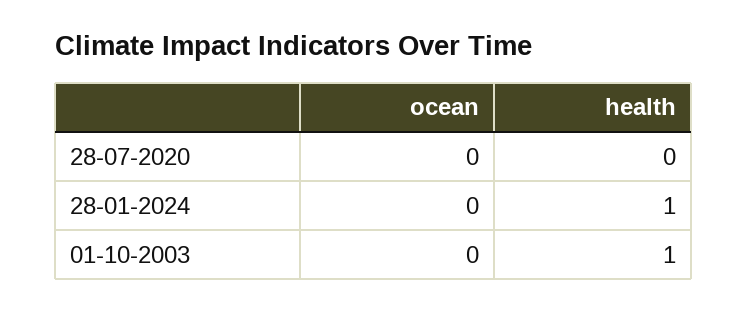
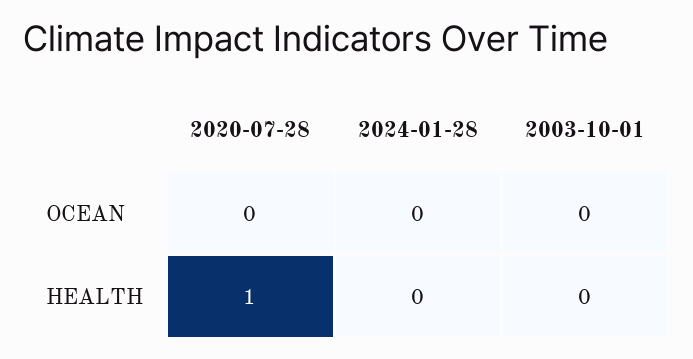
  {
    "ocean": {
      "28-07-2020": 0,
      "28-01-2024": 0,
      "01-10-2003": 0
    },
    "health": {
-     "28-07-2020": 0,
+     "28-07-2020": 1,
-     "28-01-2024": 1,
+     "28-01-2024": 0,
-     "01-10-2003": 1
+     "01-10-2003": 0
    }
  }

